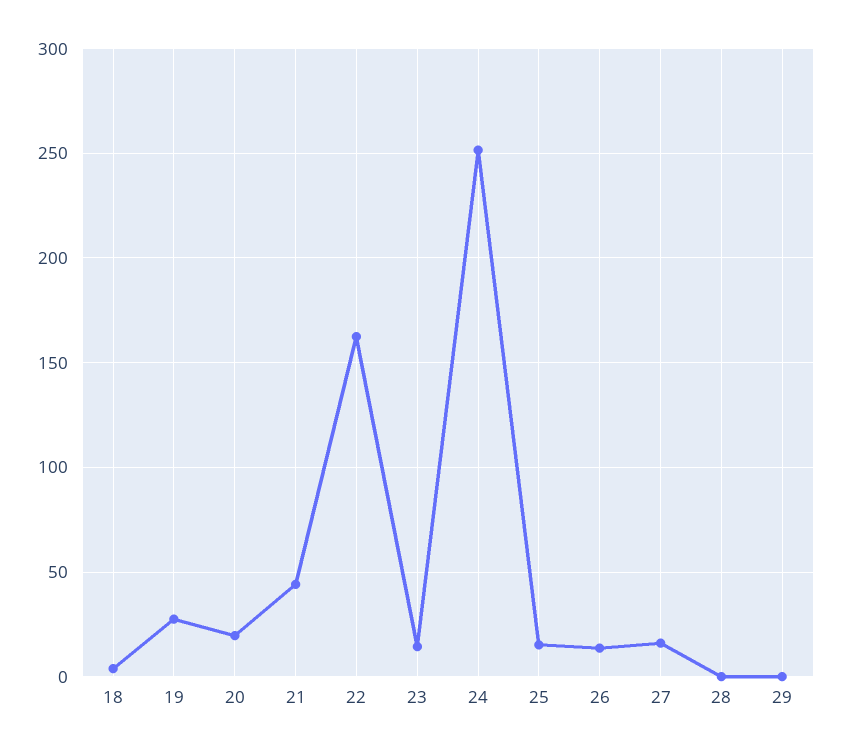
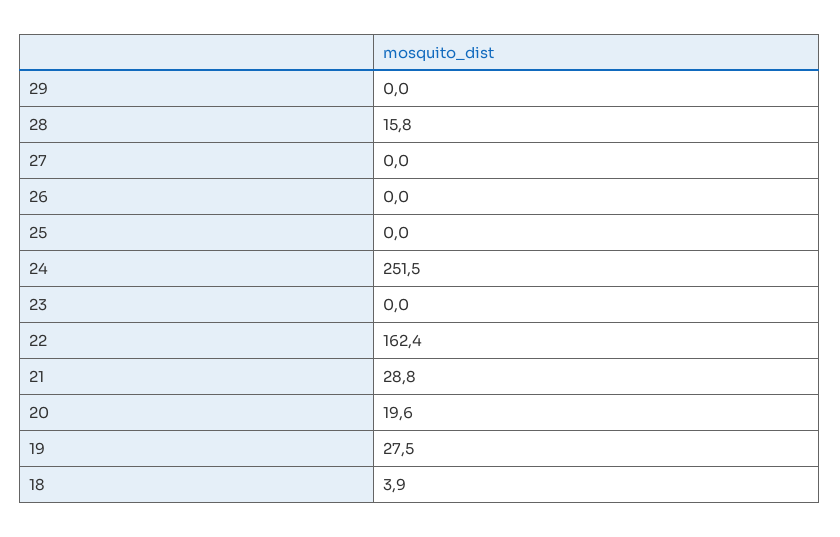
  {
    "18": 3.9,
    "19": 27.5,
    "20": 19.6,
-   "21": 45,
+   "21": 28.8,
    "22": 162.4,
-   "23": 15,
+   "23": 0,
    "24": 251.5,
-   "25": 15,
+   "25": 0,
-   "26": 15,
+   "26": 0,
-   "27": 15,
+   "27": 0,
-   "28": 0,
+   "28": 15.8,
    "29": 0
  }

